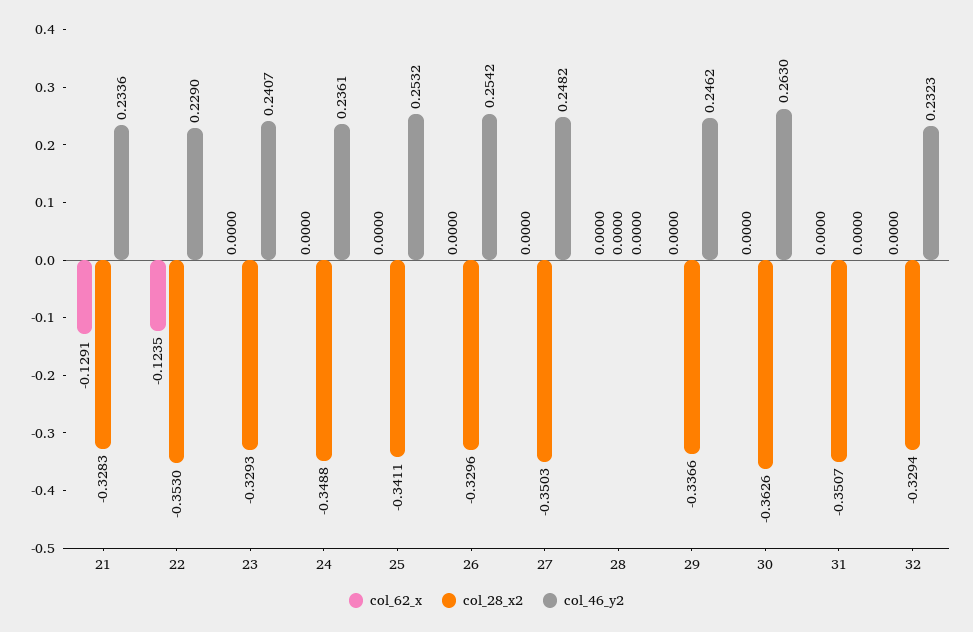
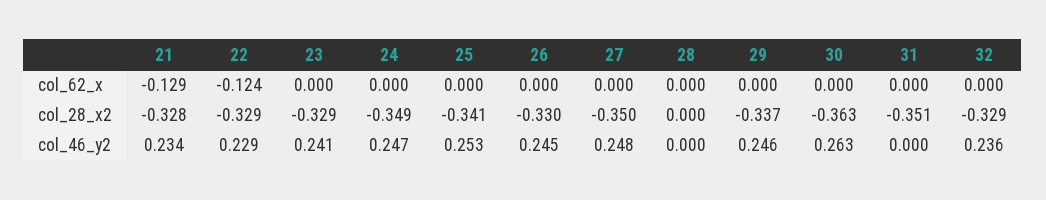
  {
    "col_62_x": {
      "21": -0.1291,
      "22": -0.1235,
      "23": 0,
      "24": 0,
      "25": 0,
      "26": 0,
      "27": 0,
      "28": 0,
      "29": 0,
      "30": 0,
      "31": 0,
      "32": 0
    },
    "col_28_x2": {
      "21": -0.3283,
-     "22": -0.353,
+     "22": -0.329,
      "23": -0.3293,
      "24": -0.3488,
      "25": -0.3411,
      "26": -0.3296,
      "27": -0.3503,
      "28": 0,
      "29": -0.3366,
      "30": -0.3626,
      "31": -0.3507,
      "32": -0.3294
    },
    "col_46_y2": {
      "21": 0.2336,
      "22": 0.229,
      "23": 0.2407,
-     "24": 0.2361,
+     "24": 0.247,
      "25": 0.2532,
-     "26": 0.2542,
+     "26": 0.245,
      "27": 0.2482,
      "28": 0,
      "29": 0.2462,
      "30": 0.263,
      "31": 0,
-     "32": 0.2323
+     "32": 0.236
    }
  }

